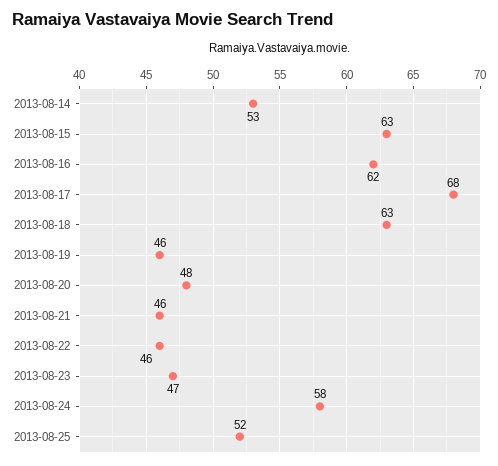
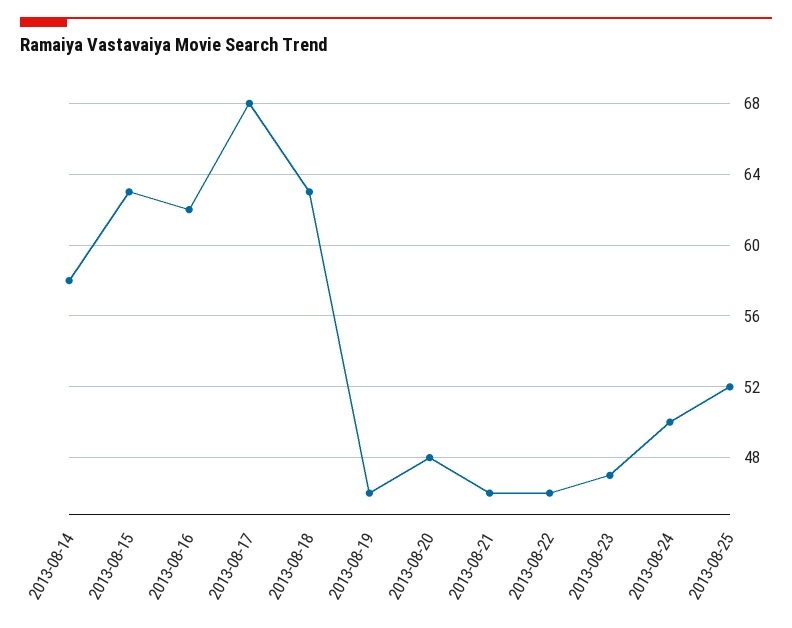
  {
-   "2013-08-14": 53,
+   "2013-08-14": 58,
    "2013-08-15": 63,
    "2013-08-16": 62,
    "2013-08-17": 68,
    "2013-08-18": 63,
    "2013-08-19": 46,
    "2013-08-20": 48,
    "2013-08-21": 46,
    "2013-08-22": 46,
    "2013-08-23": 47,
-   "2013-08-24": 58,
+   "2013-08-24": 50,
    "2013-08-25": 52
  }

